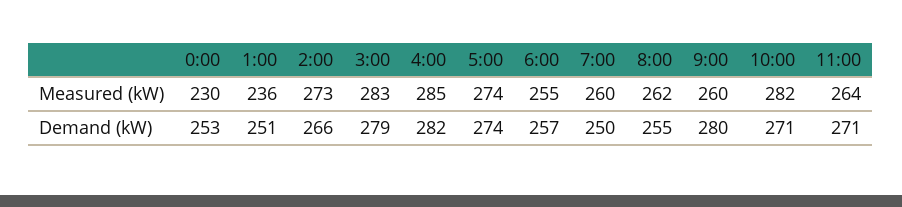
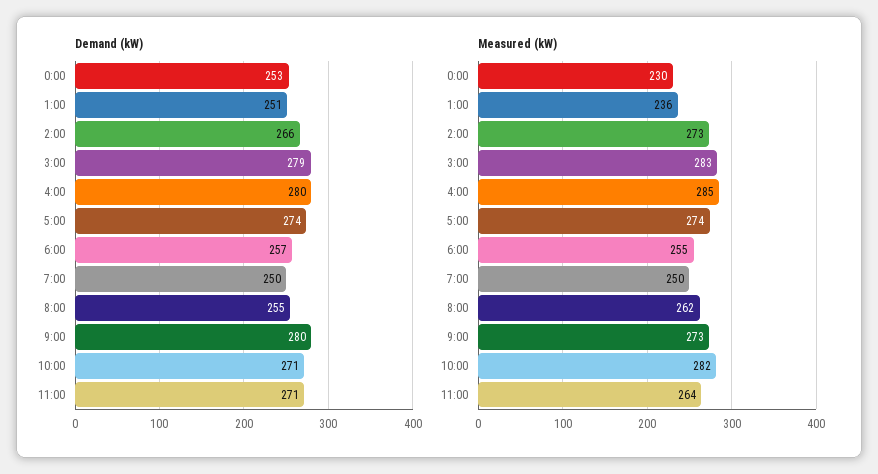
  {
    "Measured (kW)": {
      "0:00": 230,
      "1:00": 236,
      "2:00": 273,
      "3:00": 283,
      "4:00": 285,
      "5:00": 274,
      "6:00": 255,
-     "7:00": 260,
+     "7:00": 250,
      "8:00": 262,
-     "9:00": 260,
+     "9:00": 273,
      "10:00": 282,
      "11:00": 264
    },
    "Demand (kW)": {
      "0:00": 253,
      "1:00": 251,
      "2:00": 266,
      "3:00": 279,
-     "4:00": 282,
+     "4:00": 280,
      "5:00": 274,
      "6:00": 257,
      "7:00": 250,
      "8:00": 255,
      "9:00": 280,
      "10:00": 271,
      "11:00": 271
    }
  }

